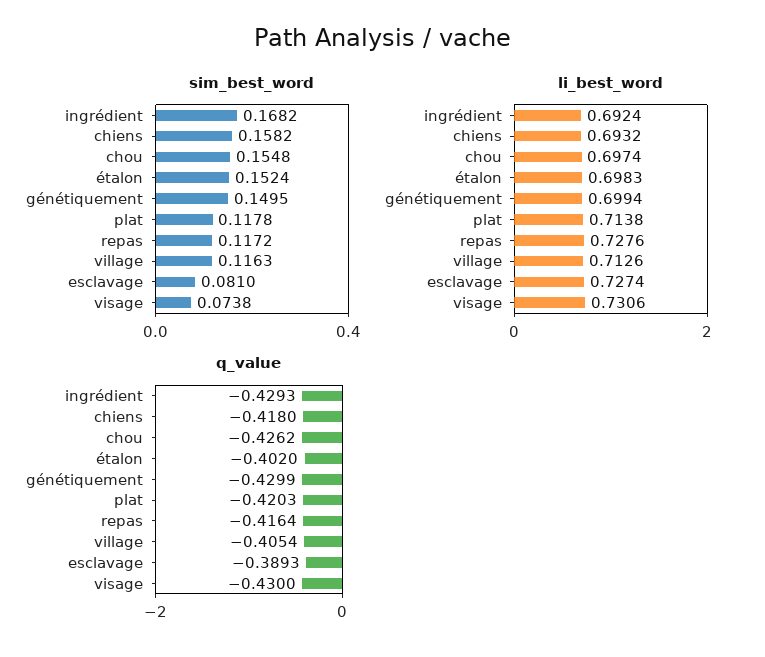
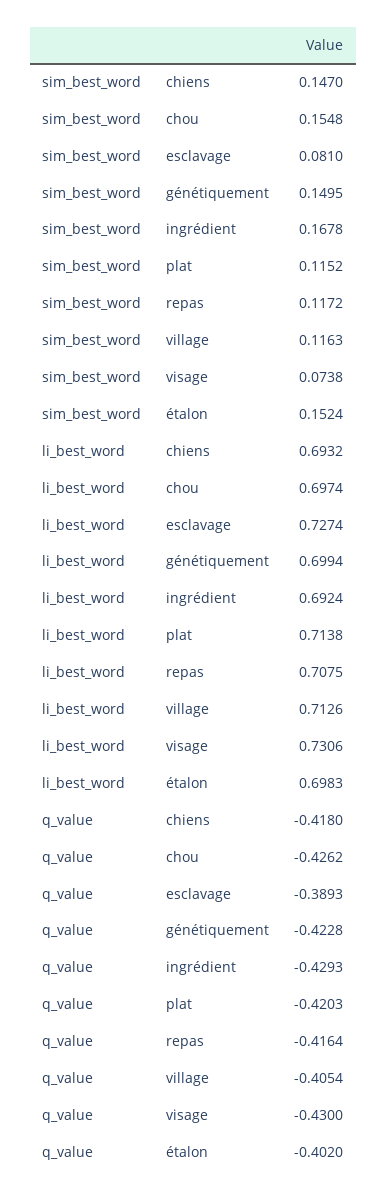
  {
    "sim_best_word": {
-     "ingrédient": 0.1682,
+     "ingrédient": 0.1678,
-     "chiens": 0.1582,
+     "chiens": 0.147,
      "chou": 0.1548,
      "étalon": 0.1524,
      "génétiquement": 0.1495,
-     "plat": 0.1178,
+     "plat": 0.1152,
      "repas": 0.1172,
      "village": 0.1163,
      "esclavage": 0.081,
      "visage": 0.0738
    },
    "li_best_word": {
      "ingrédient": 0.6924,
      "chiens": 0.6932,
      "chou": 0.6974,
      "étalon": 0.6983,
      "génétiquement": 0.6994,
      "plat": 0.7138,
-     "repas": 0.7276,
+     "repas": 0.7075,
      "village": 0.7126,
      "esclavage": 0.7274,
      "visage": 0.7306
    },
    "q_value": {
      "ingrédient": -0.4293,
      "chiens": -0.418,
      "chou": -0.4262,
      "étalon": -0.402,
-     "génétiquement": -0.4299,
+     "génétiquement": -0.4228,
      "plat": -0.4203,
      "repas": -0.4164,
      "village": -0.4054,
      "esclavage": -0.3893,
      "visage": -0.43
    }
  }

